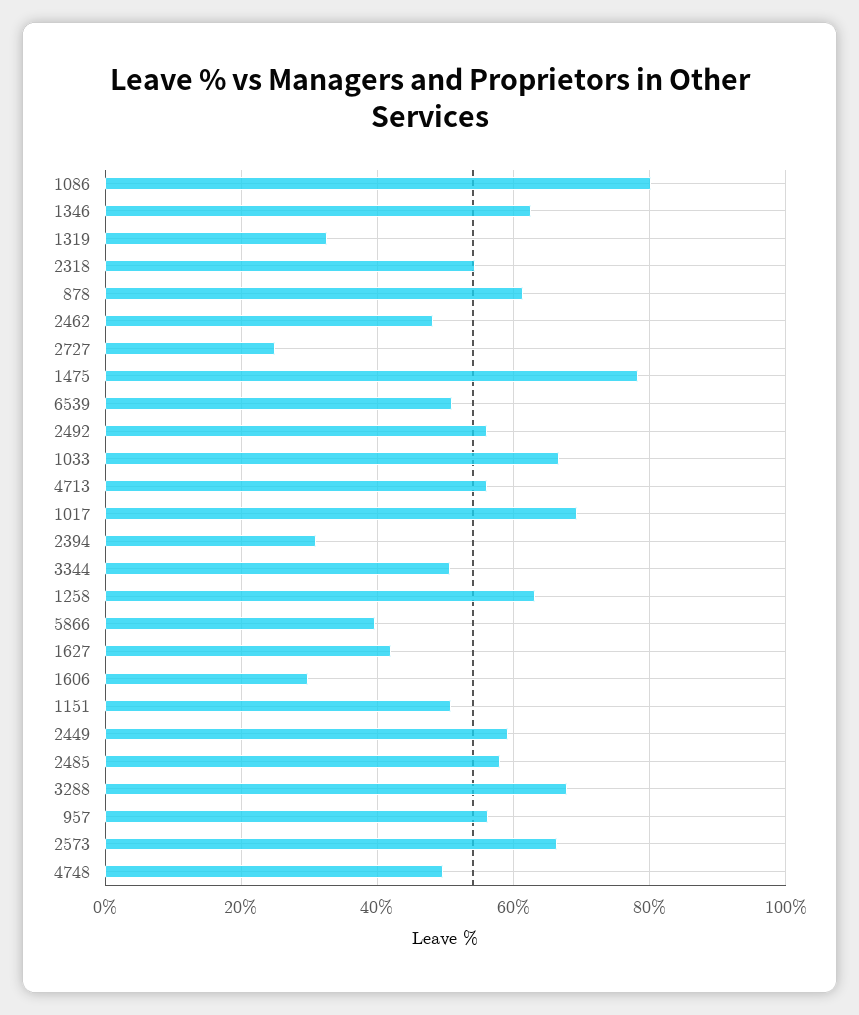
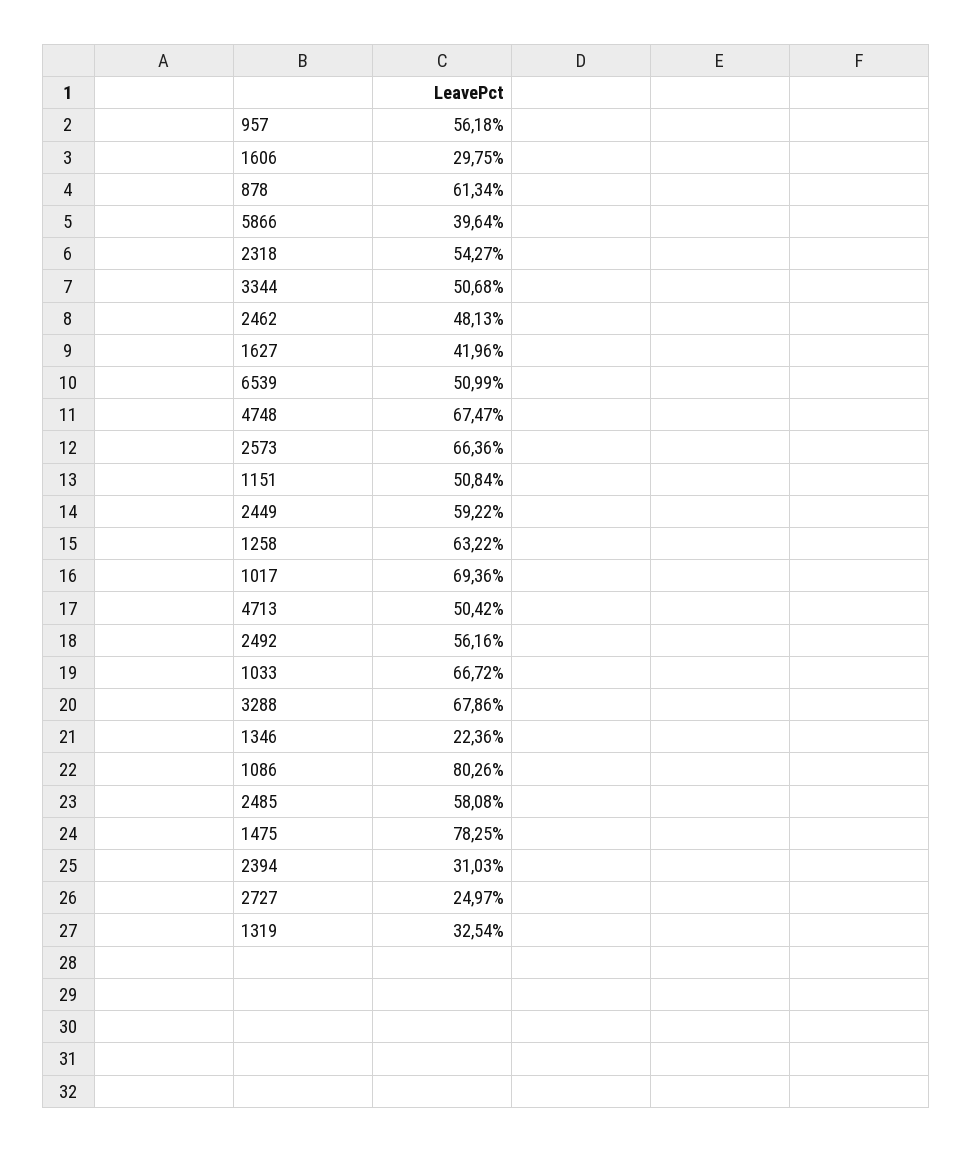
  {
    "1086": 80.26,
-   "1346": 62,
+   "1346": 22.36,
    "1319": 32.54,
    "2318": 54.27,
    "878": 61.34,
    "2462": 48.13,
    "2727": 24.97,
    "1475": 78.25,
    "6539": 50.99,
    "2492": 56.16,
    "1033": 66.72,
-   "4713": 56,
+   "4713": 50.42,
    "1017": 69.36,
    "2394": 31.03,
    "3344": 50.68,
    "1258": 63.22,
    "5866": 39.64,
    "1627": 41.96,
    "1606": 29.75,
    "1151": 50.84,
    "2449": 59.22,
    "2485": 58.08,
    "3288": 67.86,
    "957": 56.18,
    "2573": 66.36,
-   "4748": 50
+   "4748": 67.47
  }

